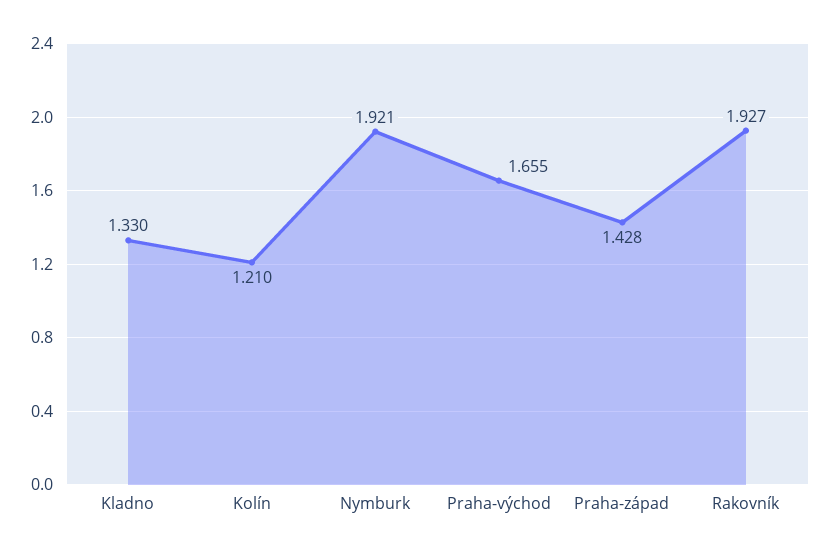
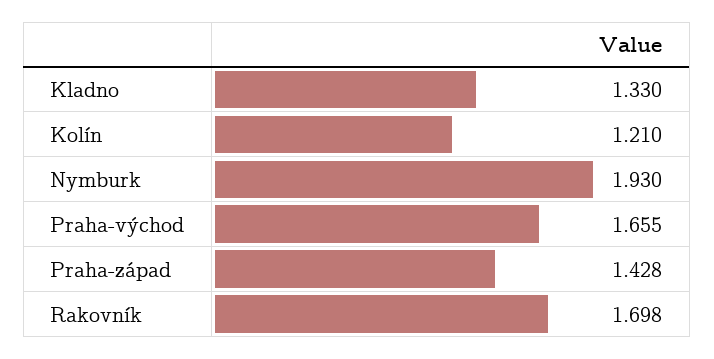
  {
    "Kladno": 1.33,
    "Kolín": 1.21,
-   "Nymburk": 1.921,
+   "Nymburk": 1.93,
    "Praha-východ": 1.655,
    "Praha-západ": 1.428,
-   "Rakovník": 1.927
+   "Rakovník": 1.698
  }

